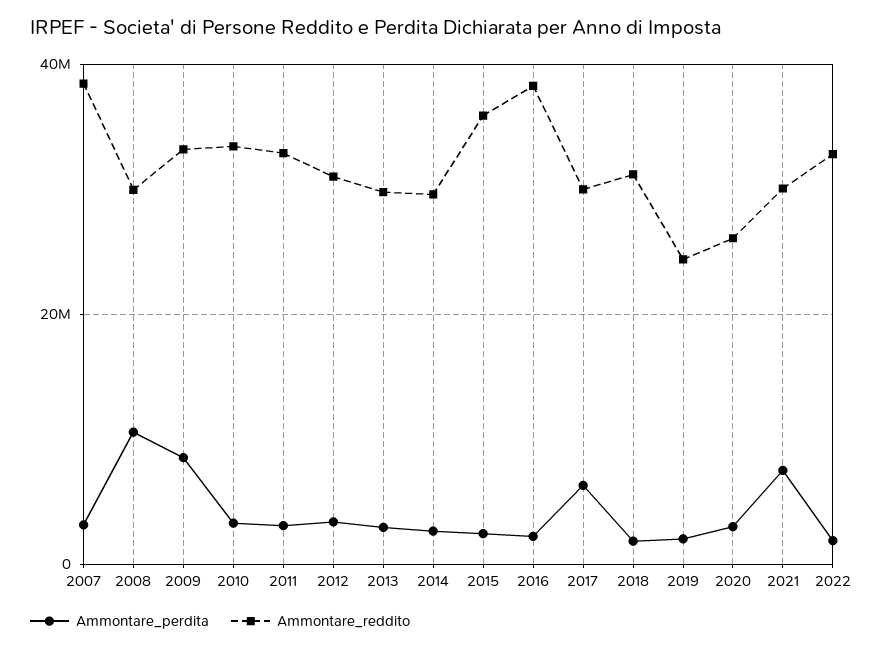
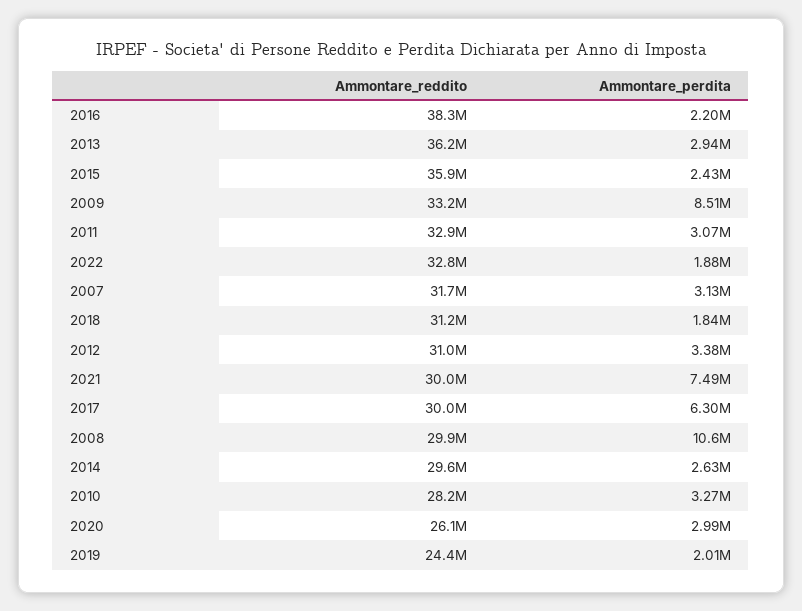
  {
    "Ammontare_perdita": {
      "2007": 3130000,
      "2008": 10600000,
      "2009": 8510000,
      "2010": 3270000,
      "2011": 3070000,
      "2012": 3380000,
      "2013": 2940000,
      "2014": 2630000,
      "2015": 2430000,
      "2016": 2200000,
      "2017": 6300000,
      "2018": 1840000,
      "2019": 2010000,
      "2020": 2990000,
      "2021": 7490000,
      "2022": 1880000
    },
    "Ammontare_reddito": {
-     "2007": 38000000,
+     "2007": 31700000,
      "2008": 29900000,
      "2009": 33200000,
-     "2010": 34000000,
+     "2010": 28200000,
      "2011": 32900000,
      "2012": 31000000,
-     "2013": 30000000,
+     "2013": 36200000,
      "2014": 29600000,
      "2015": 35900000,
      "2016": 38300000,
      "2017": 30000000,
      "2018": 31200000,
      "2019": 24400000,
      "2020": 26100000,
      "2021": 30000000,
      "2022": 32800000
    }
  }

